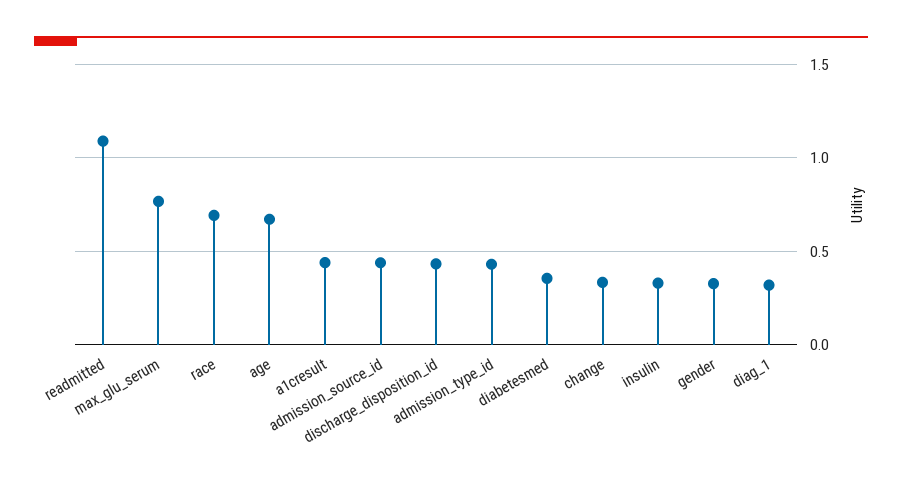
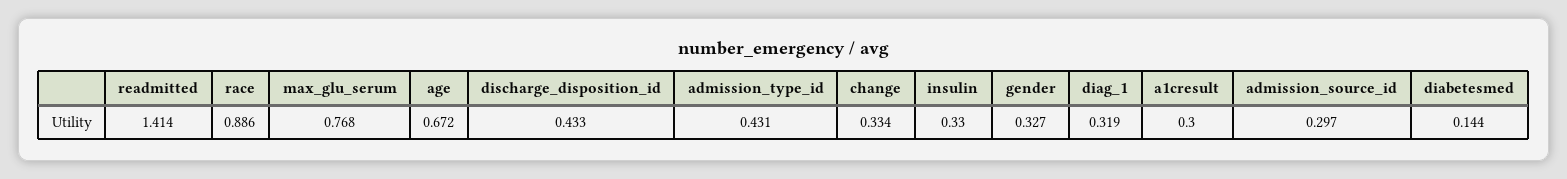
  {
-   "readmitted": 1.1,
+   "readmitted": 1.414,
    "max_glu_serum": 0.768,
-   "race": 0.7,
+   "race": 0.886,
    "age": 0.672,
-   "a1cresult": 0.45,
+   "a1cresult": 0.3,
-   "admission_source_id": 0.45,
+   "admission_source_id": 0.297,
    "discharge_disposition_id": 0.433,
    "admission_type_id": 0.431,
-   "diabetesmed": 0.35,
+   "diabetesmed": 0.144,
    "change": 0.334,
    "insulin": 0.33,
    "gender": 0.327,
    "diag_1": 0.319
  }

